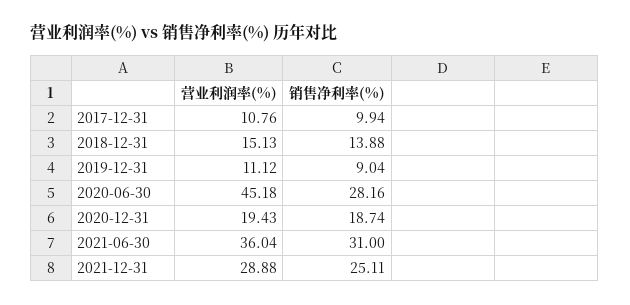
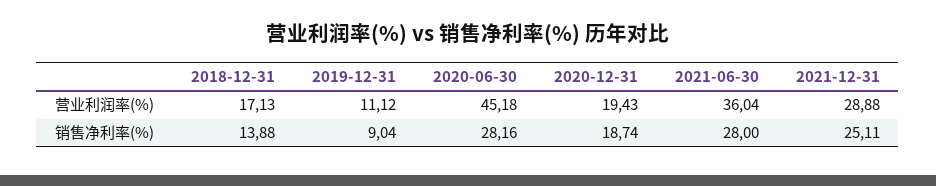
  {
    "营业利润率(%)": {
-     "2017-12-31": 10.76,
-     "2018-12-31": 15.13,
+     "2018-12-31": 17.13,
      "2019-12-31": 11.12,
      "2020-06-30": 45.18,
      "2020-12-31": 19.43,
      "2021-06-30": 36.04,
      "2021-12-31": 28.88
    },
    "销售净利率(%)": {
-     "2017-12-31": 9.94,
      "2018-12-31": 13.88,
      "2019-12-31": 9.04,
      "2020-06-30": 28.16,
      "2020-12-31": 18.74,
-     "2021-06-30": 31,
+     "2021-06-30": 28,
      "2021-12-31": 25.11
    }
  }

